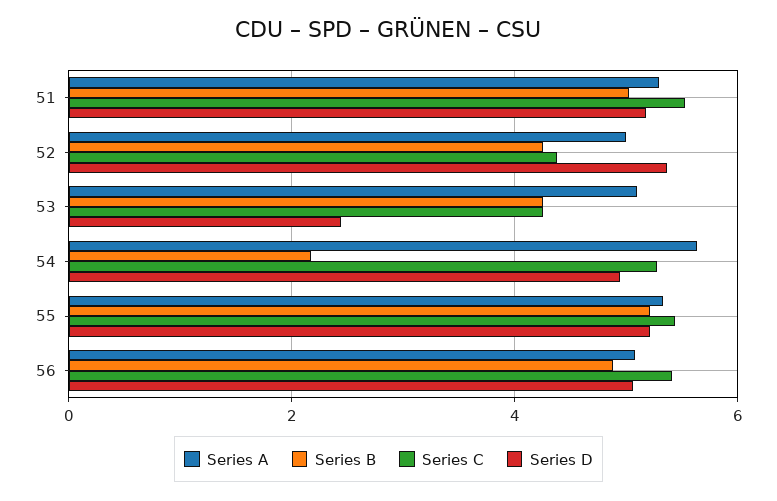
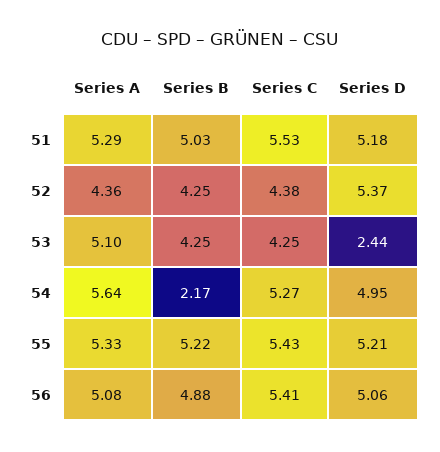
  {
    "Series A": {
      "51": 5.29,
-     "52": 5,
+     "52": 4.36,
      "53": 5.1,
      "54": 5.64,
      "55": 5.33,
      "56": 5.08
    },
    "Series B": {
      "51": 5.03,
      "52": 4.25,
      "53": 4.25,
      "54": 2.17,
      "55": 5.22,
      "56": 4.88
    },
    "Series C": {
      "51": 5.53,
      "52": 4.38,
      "53": 4.25,
      "54": 5.27,
      "55": 5.43,
      "56": 5.41
    },
    "Series D": {
      "51": 5.18,
      "52": 5.37,
      "53": 2.44,
      "54": 4.95,
      "55": 5.21,
      "56": 5.06
    }
  }

